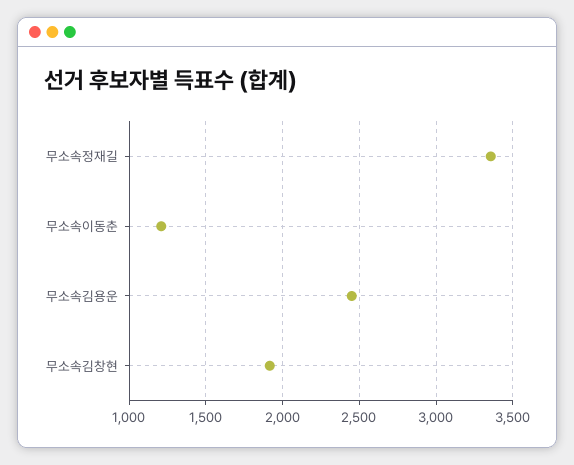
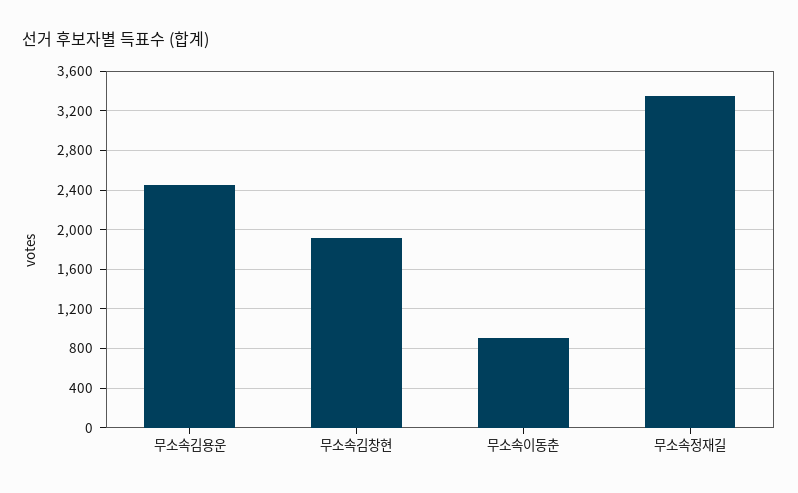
  {
    "무소속정재길": 3350,
-   "무소속이동춘": 1200,
+   "무소속이동춘": 900,
    "무소속김용운": 2450,
    "무소속김창현": 1900
  }

